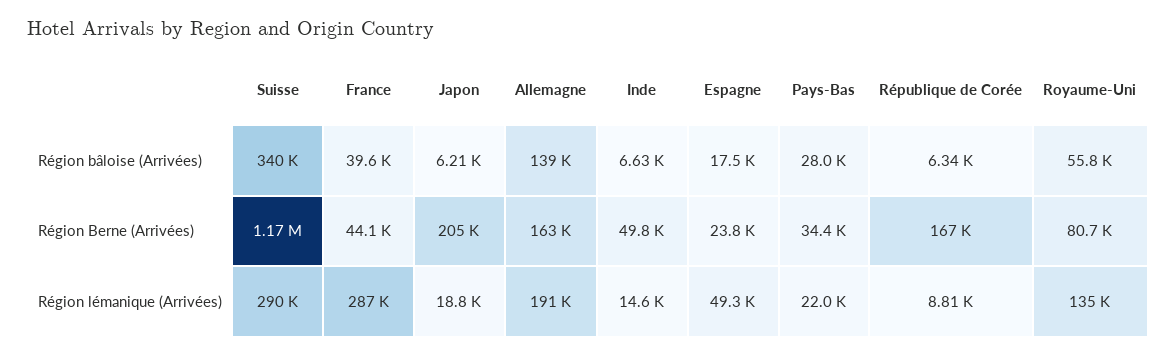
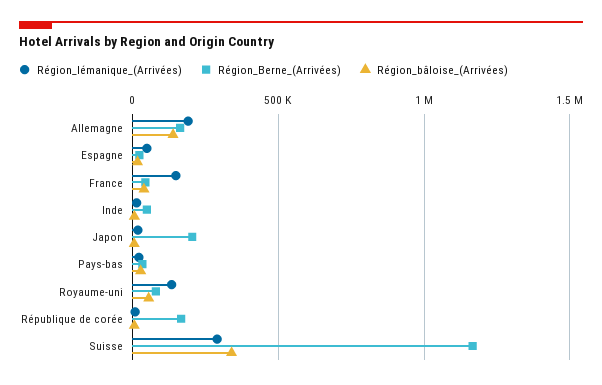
  {
    "Région bâloise (Arrivées)": {
      "Suisse": 340000,
      "France": 39600,
      "Japon": 6210,
      "Allemagne": 139000,
      "Inde": 6630,
      "Espagne": 17500,
      "Pays-Bas": 28000,
      "République de Corée": 6340,
      "Royaume-Uni": 55800
    },
    "Région Berne (Arrivées)": {
      "Suisse": 1170000,
      "France": 44100,
      "Japon": 205000,
      "Allemagne": 163000,
      "Inde": 49800,
      "Espagne": 23800,
      "Pays-Bas": 34400,
      "République de Corée": 167000,
      "Royaume-Uni": 80700
    },
    "Région lémanique (Arrivées)": {
      "Suisse": 290000,
-     "France": 287000,
+     "France": 150000,
      "Japon": 18800,
      "Allemagne": 191000,
      "Inde": 14600,
      "Espagne": 49300,
      "Pays-Bas": 22000,
      "République de Corée": 8810,
      "Royaume-Uni": 135000
    }
  }

